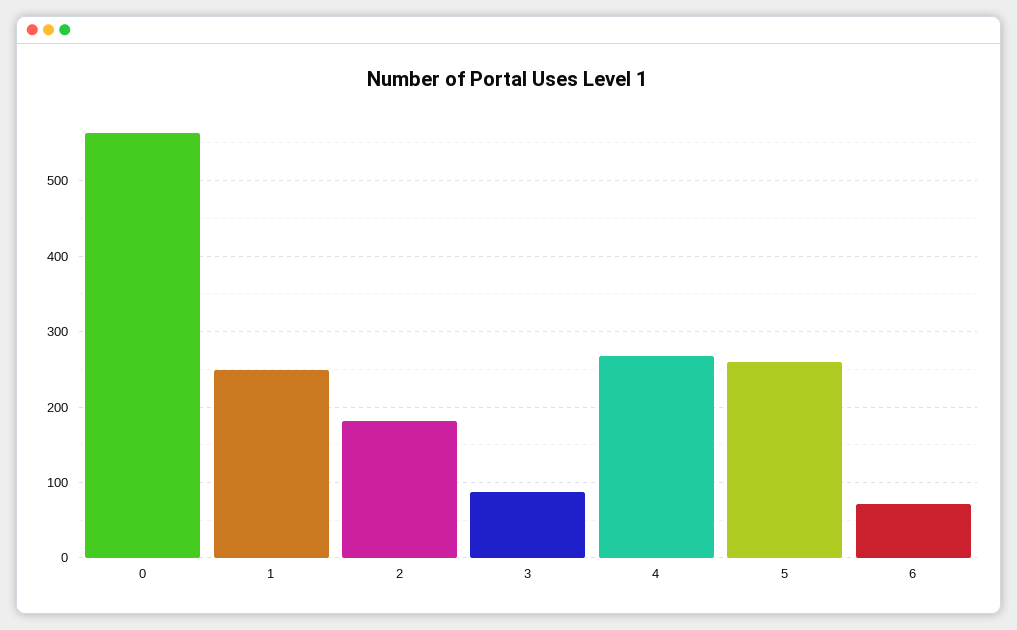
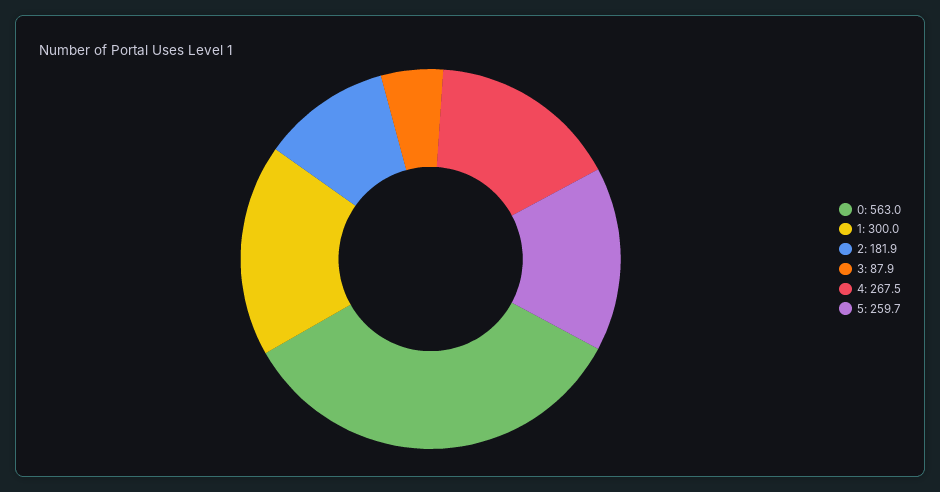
  {
    "0": 563,
-   "1": 250,
+   "1": 300,
    "2": 181.9,
    "3": 87.9,
    "4": 267.5,
-   "5": 259.7,
+   "5": 259.7
-   "6": 70
  }

